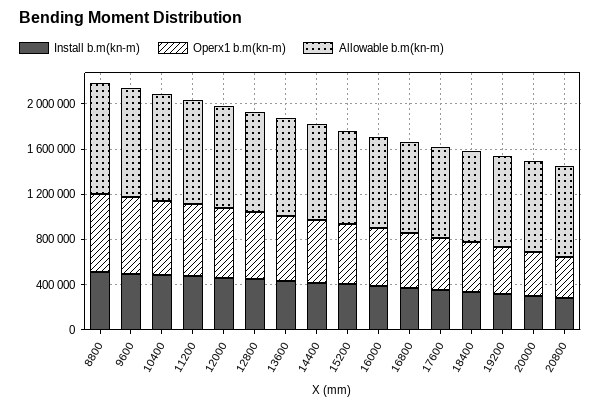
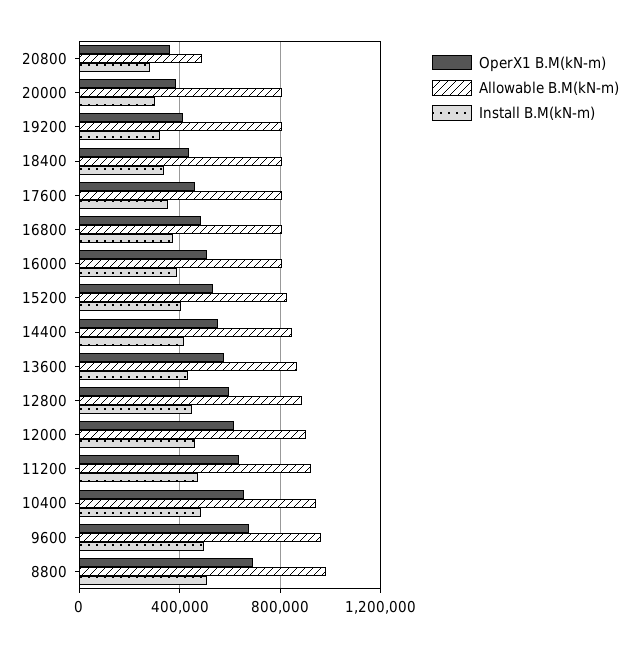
  {
    "Install b.m(kn-m)": {
      "8800": 500000,
      "9600": 500000,
      "10400": 500000,
      "11200": 450000,
      "12000": 450000,
      "12800": 450000,
      "13600": 450000,
      "14400": 400000,
      "15200": 400000,
      "16000": 400000,
      "16800": 350000,
      "17600": 350000,
      "18400": 350000,
      "19200": 300000,
      "20000": 300000,
      "20800": 300000
    },
    "Operx1 b.m(kn-m)": {
      "8800": 700000,
      "9600": 700000,
      "10400": 650000,
      "11200": 650000,
      "12000": 600000,
      "12800": 600000,
      "13600": 600000,
      "14400": 550000,
      "15200": 550000,
      "16000": 500000,
      "16800": 500000,
      "17600": 450000,
      "18400": 450000,
      "19200": 400000,
      "20000": 400000,
      "20800": 350000
    },
    "Allowable b.m(kn-m)": {
      "8800": 1000000,
      "9600": 950000,
      "10400": 950000,
      "11200": 900000,
      "12000": 900000,
      "12800": 900000,
      "13600": 850000,
      "14400": 850000,
      "15200": 850000,
      "16000": 800000,
      "16800": 800000,
      "17600": 800000,
      "18400": 800000,
      "19200": 800000,
      "20000": 800000,
-     "20800": 800000
+     "20800": 500000
    }
  }

